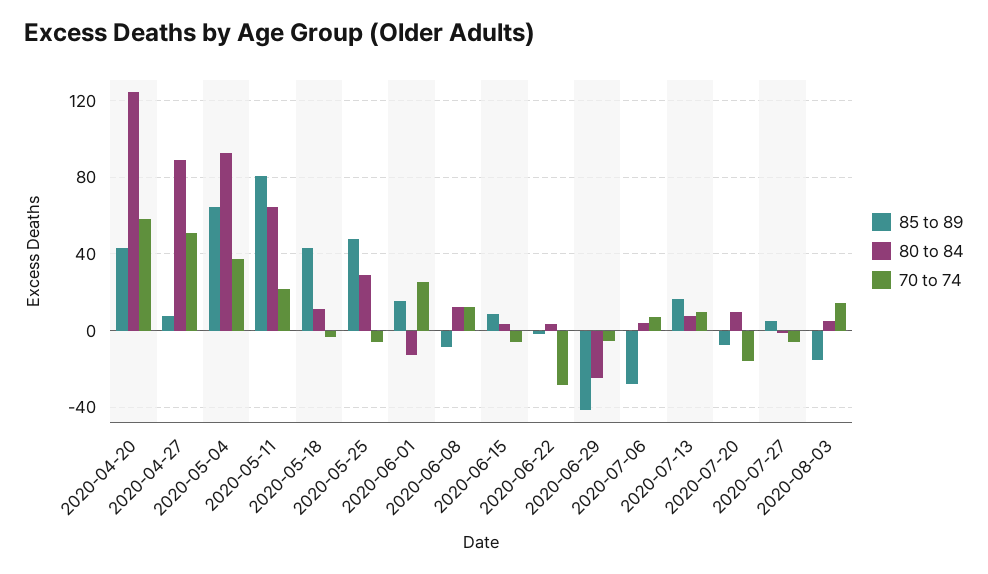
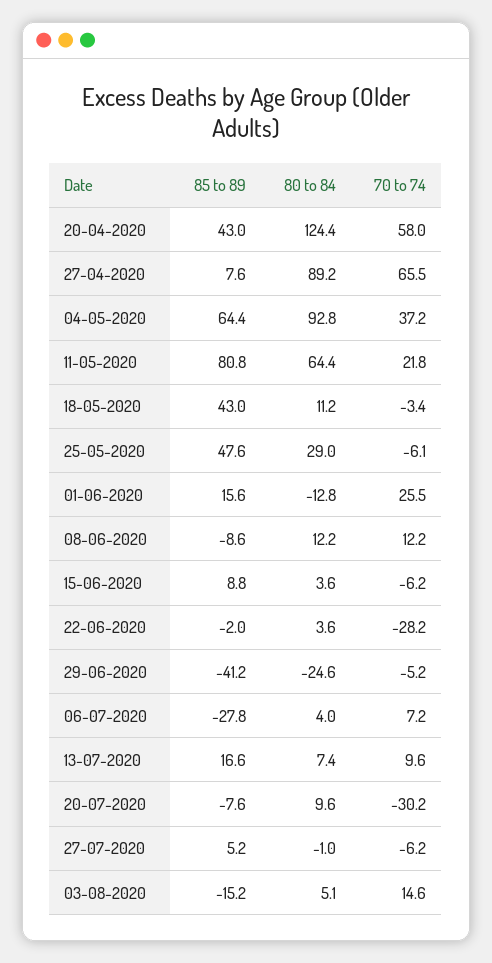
  {
    "85 to 89": {
      "2020-04-20": 43,
      "2020-04-27": 7.6,
      "2020-05-04": 64.4,
      "2020-05-11": 80.8,
      "2020-05-18": 43,
      "2020-05-25": 47.6,
      "2020-06-01": 15.6,
      "2020-06-08": -8.6,
      "2020-06-15": 8.8,
      "2020-06-22": -2,
      "2020-06-29": -41.2,
      "2020-07-06": -27.8,
      "2020-07-13": 16.6,
      "2020-07-20": -7.6,
      "2020-07-27": 5.2,
      "2020-08-03": -15.2
    },
    "80 to 84": {
      "2020-04-20": 124.4,
      "2020-04-27": 89.2,
      "2020-05-04": 92.8,
      "2020-05-11": 64.4,
      "2020-05-18": 11.2,
      "2020-05-25": 29,
      "2020-06-01": -12.8,
      "2020-06-08": 12.2,
      "2020-06-15": 3.6,
      "2020-06-22": 3.6,
      "2020-06-29": -24.6,
      "2020-07-06": 4,
      "2020-07-13": 7.4,
      "2020-07-20": 9.6,
      "2020-07-27": -1,
      "2020-08-03": 5.1
    },
    "70 to 74": {
      "2020-04-20": 58,
-     "2020-04-27": 50,
+     "2020-04-27": 65.5,
      "2020-05-04": 37.2,
      "2020-05-11": 21.8,
      "2020-05-18": -3.4,
      "2020-05-25": -6.1,
      "2020-06-01": 25.5,
      "2020-06-08": 12.2,
      "2020-06-15": -6.2,
      "2020-06-22": -28.2,
      "2020-06-29": -5.2,
      "2020-07-06": 7.2,
      "2020-07-13": 9.6,
-     "2020-07-20": -15,
+     "2020-07-20": -30.2,
      "2020-07-27": -6.2,
      "2020-08-03": 14.6
    }
  }

